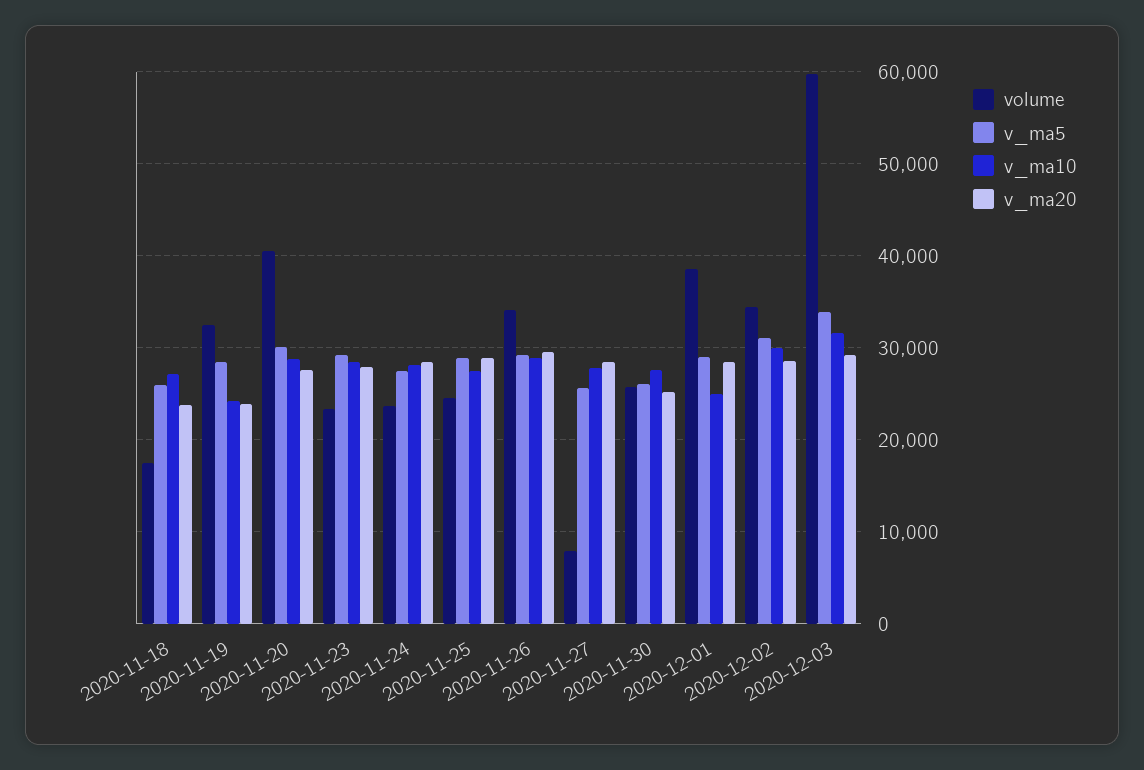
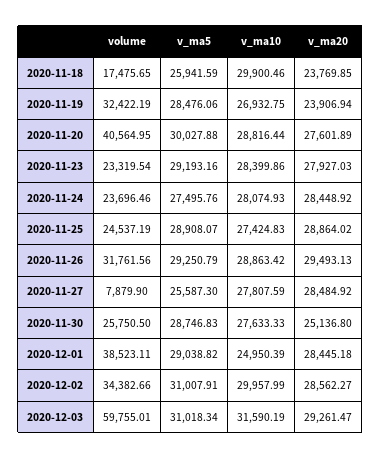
  {
    "volume": {
      "2020-11-18": 17475.65,
      "2020-11-19": 32422.19,
      "2020-11-20": 40564.95,
      "2020-11-23": 23319.54,
      "2020-11-24": 23696.46,
      "2020-11-25": 24537.19,
-     "2020-11-26": 34000,
+     "2020-11-26": 31761.56,
      "2020-11-27": 7879.9,
      "2020-11-30": 25750.5,
      "2020-12-01": 38523.11,
      "2020-12-02": 34382.66,
      "2020-12-03": 59755.01
    },
    "v_ma5": {
      "2020-11-18": 25941.59,
      "2020-11-19": 28476.06,
      "2020-11-20": 30027.88,
      "2020-11-23": 29193.16,
      "2020-11-24": 27495.76,
      "2020-11-25": 28908.07,
      "2020-11-26": 29250.79,
      "2020-11-27": 25587.3,
-     "2020-11-30": 26000,
+     "2020-11-30": 28746.83,
      "2020-12-01": 29038.82,
      "2020-12-02": 31007.91,
-     "2020-12-03": 34000
+     "2020-12-03": 31018.34
    },
    "v_ma10": {
-     "2020-11-18": 27000,
+     "2020-11-18": 29900.46,
-     "2020-11-19": 24000,
+     "2020-11-19": 26932.75,
      "2020-11-20": 28816.44,
      "2020-11-23": 28399.86,
      "2020-11-24": 28074.93,
      "2020-11-25": 27424.83,
      "2020-11-26": 28863.42,
      "2020-11-27": 27807.59,
      "2020-11-30": 27633.33,
      "2020-12-01": 24950.39,
      "2020-12-02": 29957.99,
      "2020-12-03": 31590.19
    },
    "v_ma20": {
      "2020-11-18": 23769.85,
      "2020-11-19": 23906.94,
      "2020-11-20": 27601.89,
      "2020-11-23": 27927.03,
      "2020-11-24": 28448.92,
      "2020-11-25": 28864.02,
      "2020-11-26": 29493.13,
      "2020-11-27": 28484.92,
      "2020-11-30": 25136.8,
      "2020-12-01": 28445.18,
      "2020-12-02": 28562.27,
      "2020-12-03": 29261.47
    }
  }

